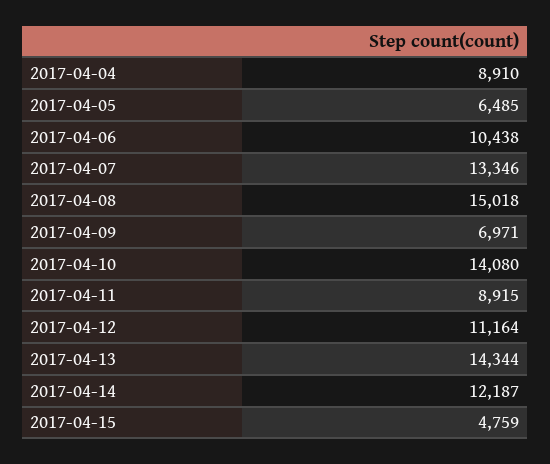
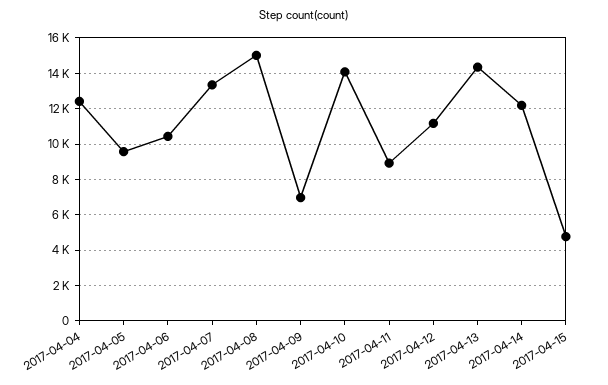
  {
-   "2017-04-04": 8910,
+   "2017-04-04": 12500,
-   "2017-04-05": 6485,
+   "2017-04-05": 9500,
    "2017-04-06": 10438,
    "2017-04-07": 13346,
    "2017-04-08": 15018,
    "2017-04-09": 6971,
    "2017-04-10": 14080,
    "2017-04-11": 8915,
    "2017-04-12": 11164,
    "2017-04-13": 14344,
    "2017-04-14": 12187,
    "2017-04-15": 4759
  }

